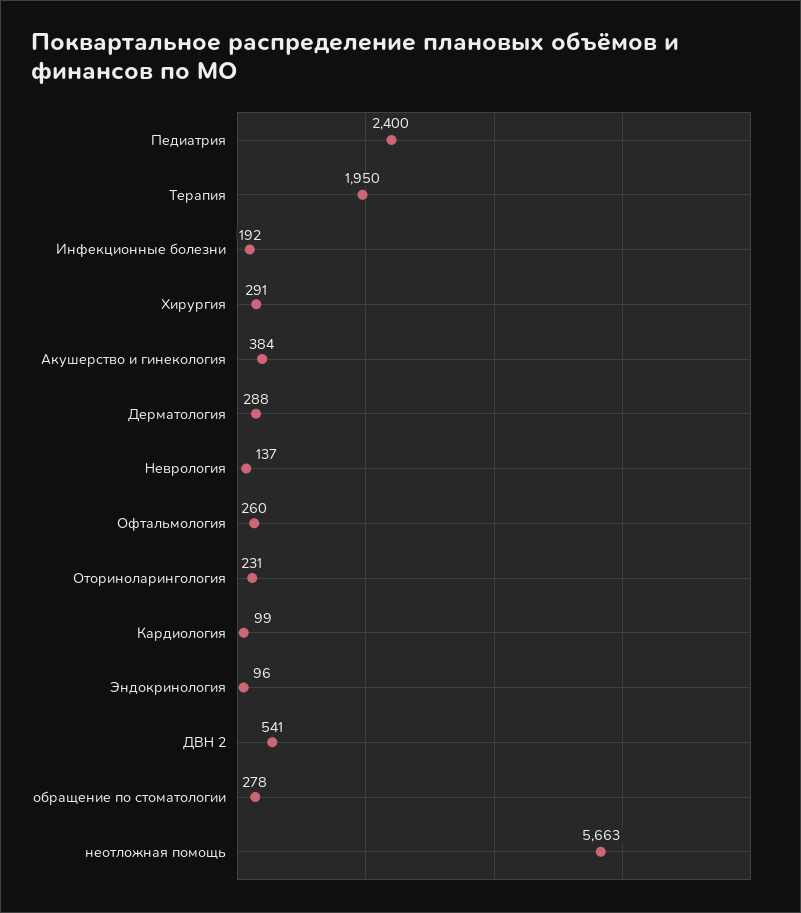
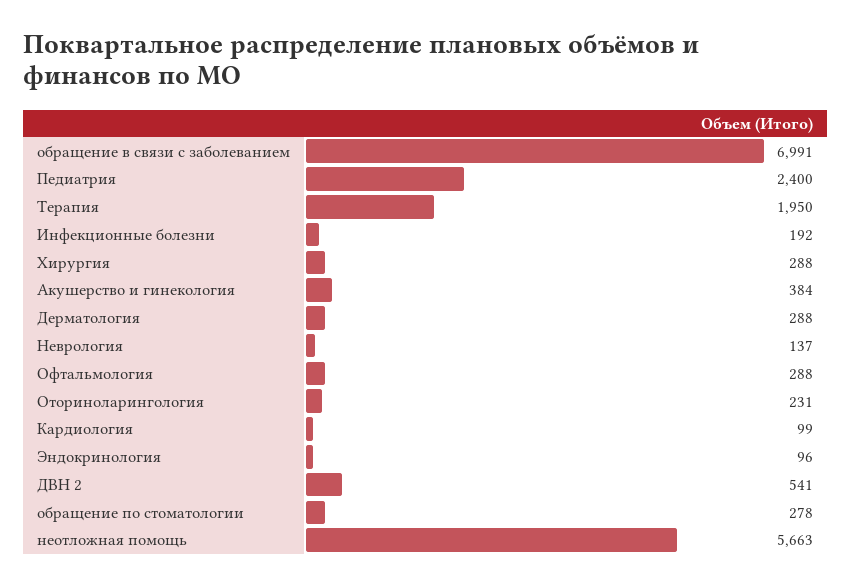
  {
    "Педиатрия": 2400,
    "Терапия": 1950,
    "Инфекционные болезни": 192,
-   "Хирургия": 291,
+   "Хирургия": 288,
    "Акушерство и гинекология": 384,
    "Дерматология": 288,
    "Неврология": 137,
-   "Офтальмология": 260,
+   "Офтальмология": 288,
    "Оториноларингология": 231,
    "Кардиология": 99,
    "Эндокринология": 96,
    "ДВН 2": 541,
    "обращение по стоматологии": 278,
-   "неотложная помощь": 5663
+   "неотложная помощь": 5663,
+   "обращение в связи с заболеванием": 6991
  }

